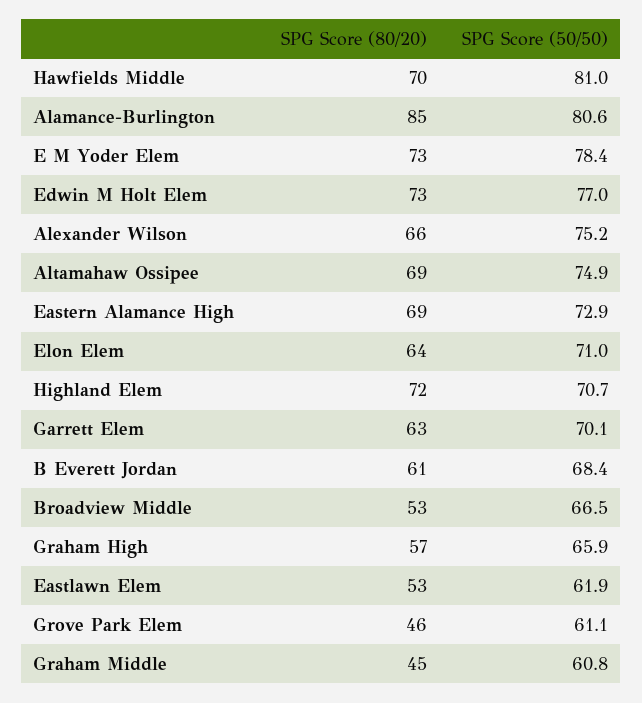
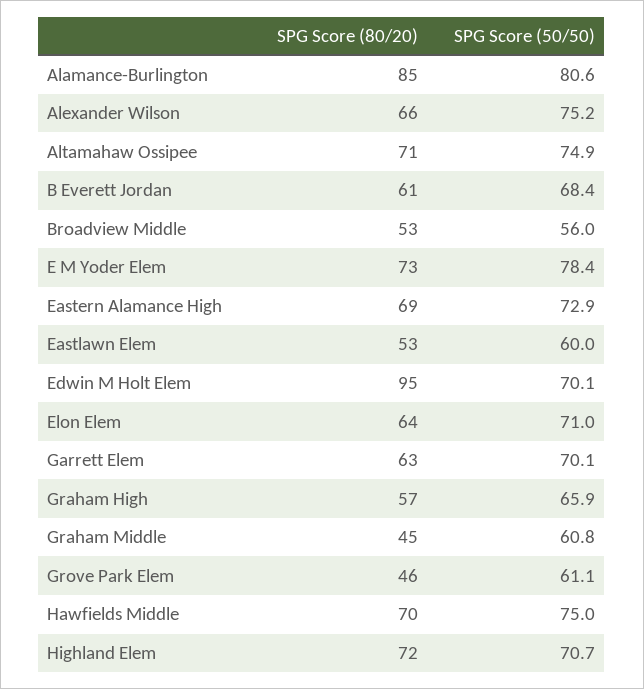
  {
    "SPG Score (80/20)": {
      "Hawfields Middle": 70,
      "Alamance-Burlington": 85,
      "E M Yoder Elem": 73,
-     "Edwin M Holt Elem": 73,
+     "Edwin M Holt Elem": 95,
      "Alexander Wilson": 66,
-     "Altamahaw Ossipee": 69,
+     "Altamahaw Ossipee": 71,
      "Eastern Alamance High": 69,
      "Elon Elem": 64,
      "Highland Elem": 72,
      "Garrett Elem": 63,
      "B Everett Jordan": 61,
      "Broadview Middle": 53,
      "Graham High": 57,
      "Eastlawn Elem": 53,
      "Grove Park Elem": 46,
      "Graham Middle": 45
    },
    "SPG Score (50/50)": {
-     "Hawfields Middle": 81,
+     "Hawfields Middle": 75,
      "Alamance-Burlington": 80.6,
      "E M Yoder Elem": 78.4,
-     "Edwin M Holt Elem": 77,
+     "Edwin M Holt Elem": 70.1,
      "Alexander Wilson": 75.2,
      "Altamahaw Ossipee": 74.9,
      "Eastern Alamance High": 72.9,
      "Elon Elem": 71,
      "Highland Elem": 70.7,
      "Garrett Elem": 70.1,
      "B Everett Jordan": 68.4,
-     "Broadview Middle": 66.5,
+     "Broadview Middle": 56,
      "Graham High": 65.9,
-     "Eastlawn Elem": 61.9,
+     "Eastlawn Elem": 60,
      "Grove Park Elem": 61.1,
      "Graham Middle": 60.8
    }
  }

